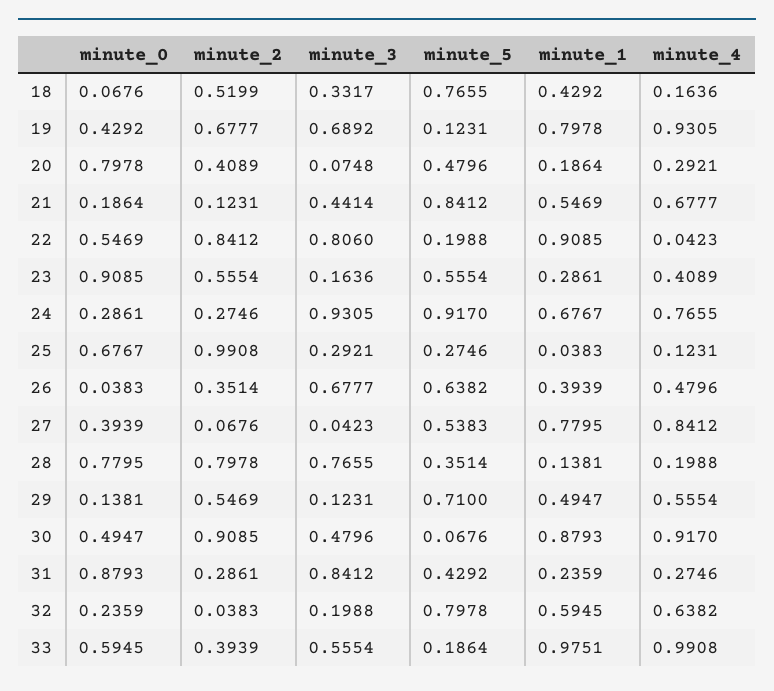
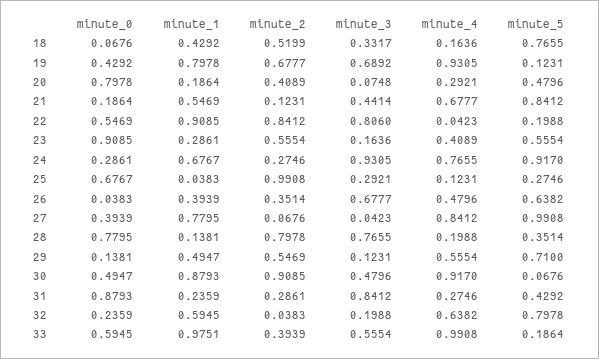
  {
    "minute_0": {
      "18": 0.0676,
      "19": 0.4292,
      "20": 0.7978,
      "21": 0.1864,
      "22": 0.5469,
      "23": 0.9085,
      "24": 0.2861,
      "25": 0.6767,
      "26": 0.0383,
      "27": 0.3939,
      "28": 0.7795,
      "29": 0.1381,
      "30": 0.4947,
      "31": 0.8793,
      "32": 0.2359,
      "33": 0.5945
    },
    "minute_2": {
      "18": 0.5199,
      "19": 0.6777,
      "20": 0.4089,
      "21": 0.1231,
      "22": 0.8412,
      "23": 0.5554,
      "24": 0.2746,
      "25": 0.9908,
      "26": 0.3514,
      "27": 0.0676,
      "28": 0.7978,
      "29": 0.5469,
      "30": 0.9085,
      "31": 0.2861,
      "32": 0.0383,
      "33": 0.3939
    },
    "minute_3": {
      "18": 0.3317,
      "19": 0.6892,
      "20": 0.0748,
      "21": 0.4414,
      "22": 0.806,
      "23": 0.1636,
      "24": 0.9305,
      "25": 0.2921,
      "26": 0.6777,
      "27": 0.0423,
      "28": 0.7655,
      "29": 0.1231,
      "30": 0.4796,
      "31": 0.8412,
      "32": 0.1988,
      "33": 0.5554
    },
    "minute_5": {
      "18": 0.7655,
      "19": 0.1231,
      "20": 0.4796,
      "21": 0.8412,
      "22": 0.1988,
      "23": 0.5554,
      "24": 0.917,
      "25": 0.2746,
      "26": 0.6382,
-     "27": 0.5383,
+     "27": 0.9908,
      "28": 0.3514,
      "29": 0.71,
      "30": 0.0676,
      "31": 0.4292,
      "32": 0.7978,
      "33": 0.1864
    },
    "minute_1": {
      "18": 0.4292,
      "19": 0.7978,
      "20": 0.1864,
      "21": 0.5469,
      "22": 0.9085,
      "23": 0.2861,
      "24": 0.6767,
      "25": 0.0383,
      "26": 0.3939,
      "27": 0.7795,
      "28": 0.1381,
      "29": 0.4947,
      "30": 0.8793,
      "31": 0.2359,
      "32": 0.5945,
      "33": 0.9751
    },
    "minute_4": {
      "18": 0.1636,
      "19": 0.9305,
      "20": 0.2921,
      "21": 0.6777,
      "22": 0.0423,
      "23": 0.4089,
      "24": 0.7655,
      "25": 0.1231,
      "26": 0.4796,
      "27": 0.8412,
      "28": 0.1988,
      "29": 0.5554,
      "30": 0.917,
      "31": 0.2746,
      "32": 0.6382,
      "33": 0.9908
    }
  }

